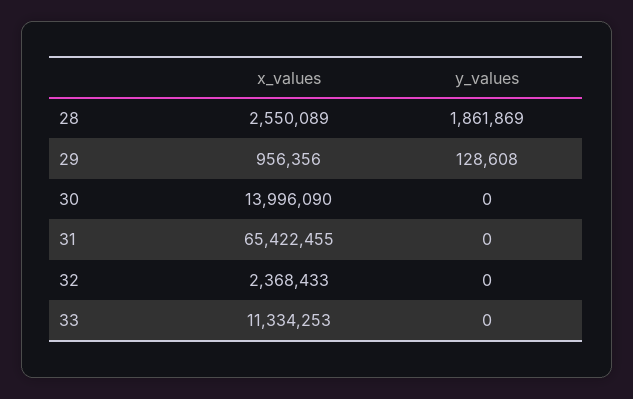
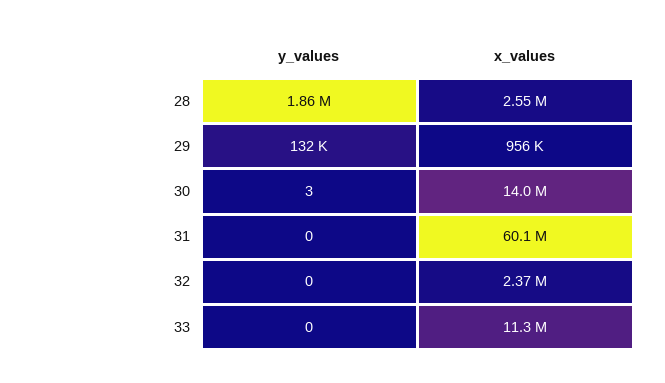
  {
    "x_values": {
      "28": 2550089,
      "29": 956356,
      "30": 13996090,
-     "31": 65422455,
+     "31": 60100000,
      "32": 2368433,
      "33": 11334253
    },
    "y_values": {
      "28": 1861869,
-     "29": 128608,
+     "29": 132000,
-     "30": 0,
+     "30": 3,
      "31": 0,
      "32": 0,
      "33": 0
    }
  }

